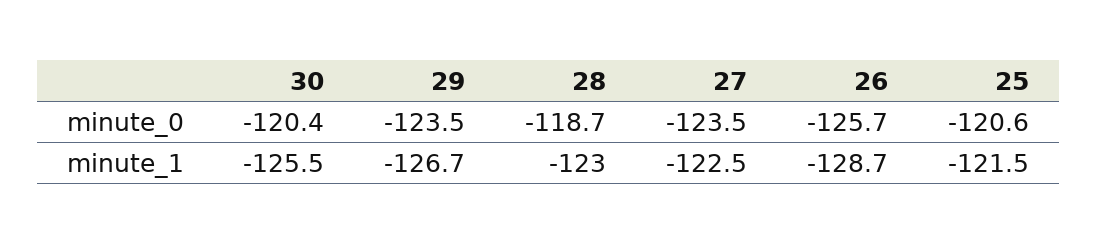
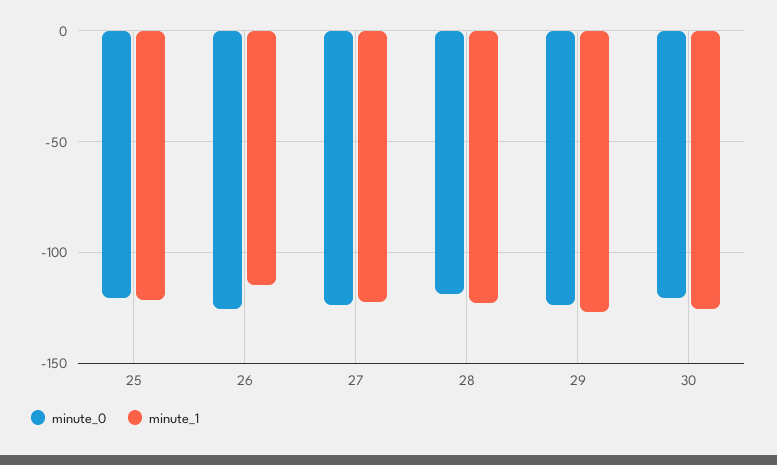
  {
    "minute_0": {
      "30": -120.4,
      "29": -123.5,
      "28": -118.7,
      "27": -123.5,
      "26": -125.7,
      "25": -120.6
    },
    "minute_1": {
      "30": -125.5,
      "29": -126.7,
      "28": -123,
      "27": -122.5,
-     "26": -128.7,
+     "26": -115,
      "25": -121.5
    }
  }

